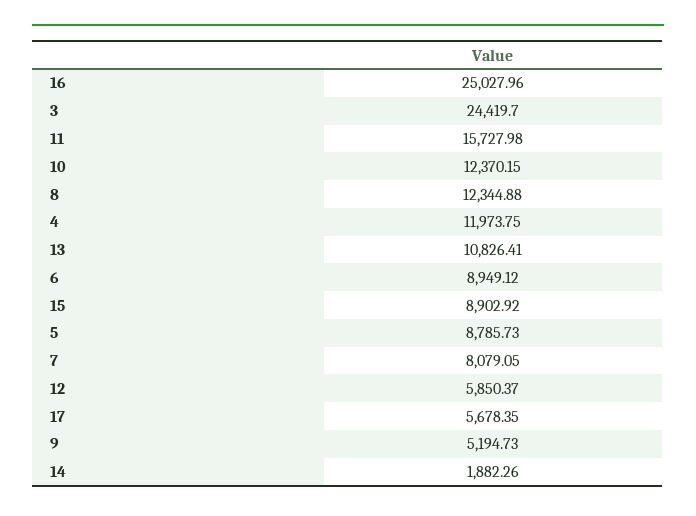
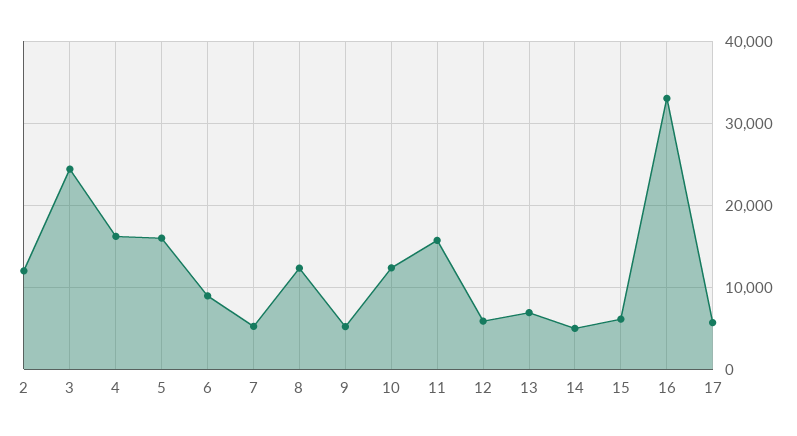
  {
-   "16": 25027.96,
+   "16": 33000,
    "3": 24419.7,
    "11": 15727.98,
    "10": 12370.15,
    "8": 12344.88,
-   "4": 11973.75,
+   "4": 16000,
-   "13": 10826.41,
+   "13": 7000,
    "6": 8949.12,
-   "15": 8902.92,
+   "15": 6000,
-   "5": 8785.73,
+   "5": 16000,
-   "7": 8079.05,
+   "7": 5000,
    "12": 5850.37,
    "17": 5678.35,
    "9": 5194.73,
-   "14": 1882.26
+   "14": 5000,
+   "2": 12000
  }

